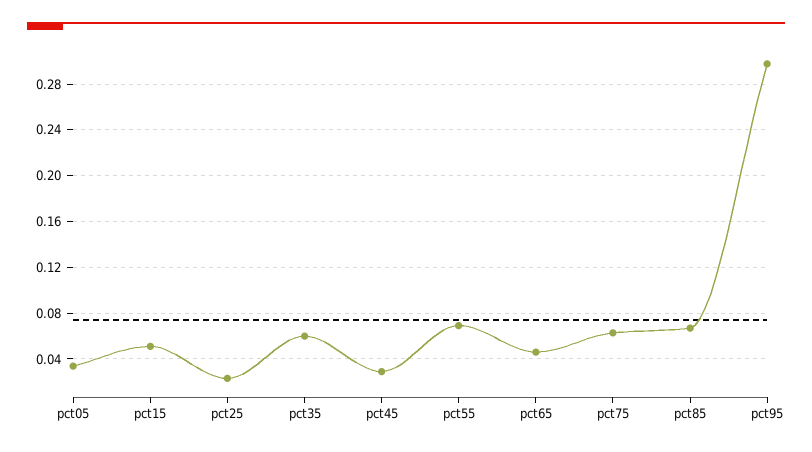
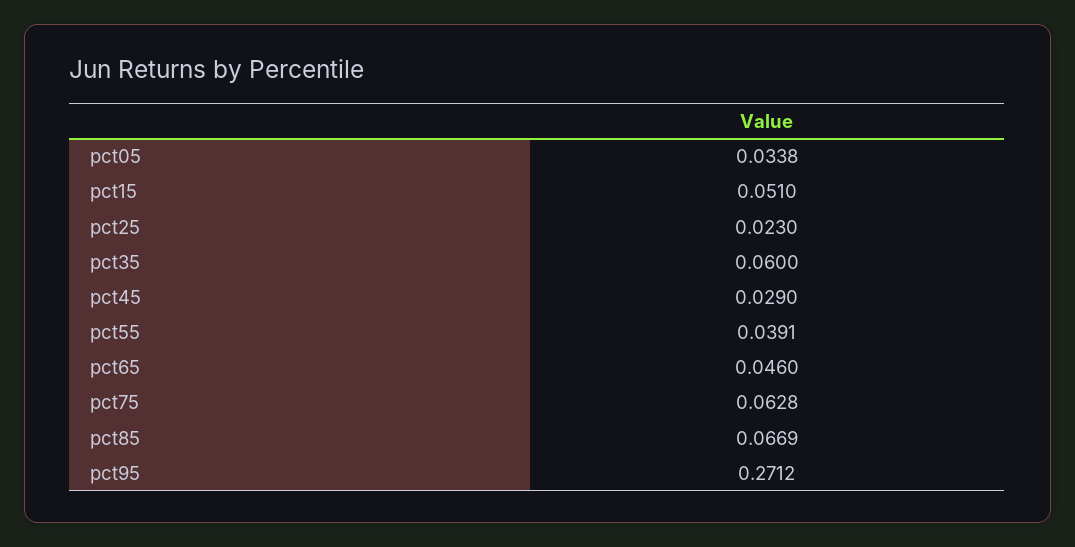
  {
    "pct05": 0.0338,
    "pct15": 0.051,
    "pct25": 0.023,
    "pct35": 0.06,
    "pct45": 0.029,
-   "pct55": 0.07,
+   "pct55": 0.0391,
    "pct65": 0.046,
    "pct75": 0.0628,
    "pct85": 0.0669,
-   "pct95": 0.3
+   "pct95": 0.2712
  }

